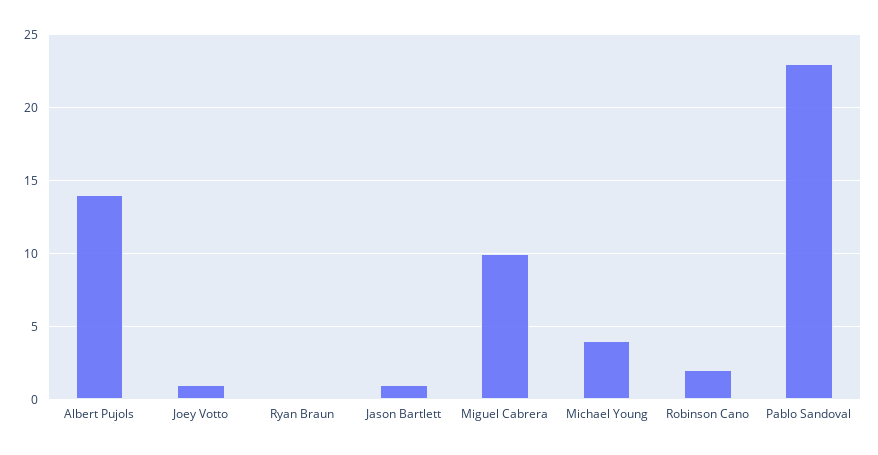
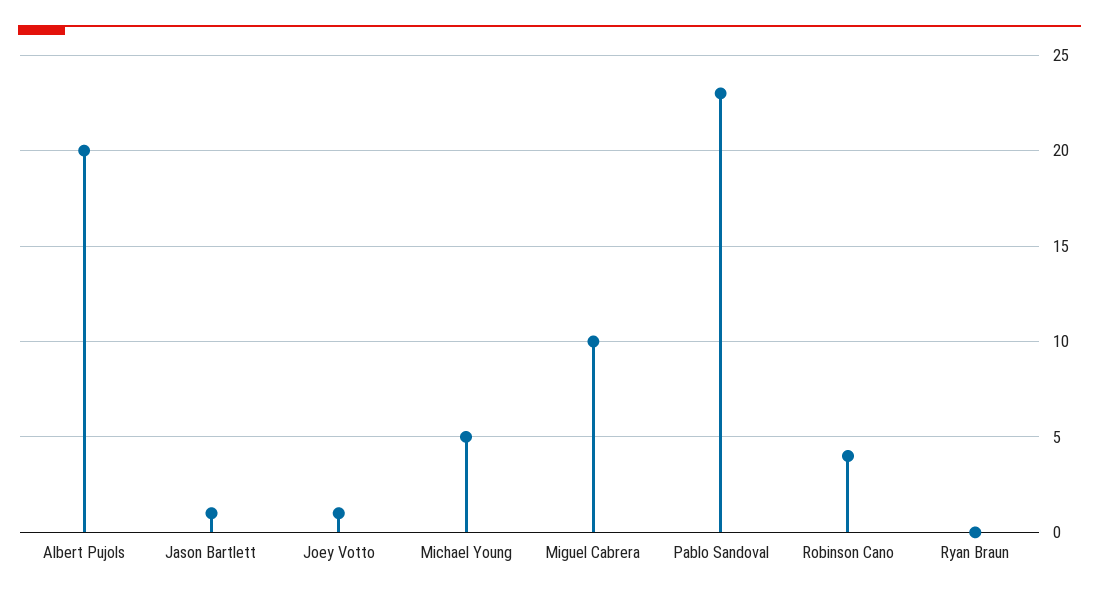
  {
-   "Albert Pujols": 14,
+   "Albert Pujols": 20,
    "Joey Votto": 1,
    "Ryan Braun": 0,
    "Jason Bartlett": 1,
    "Miguel Cabrera": 10,
-   "Michael Young": 4,
+   "Michael Young": 5,
-   "Robinson Cano": 2,
+   "Robinson Cano": 4,
    "Pablo Sandoval": 23
  }

